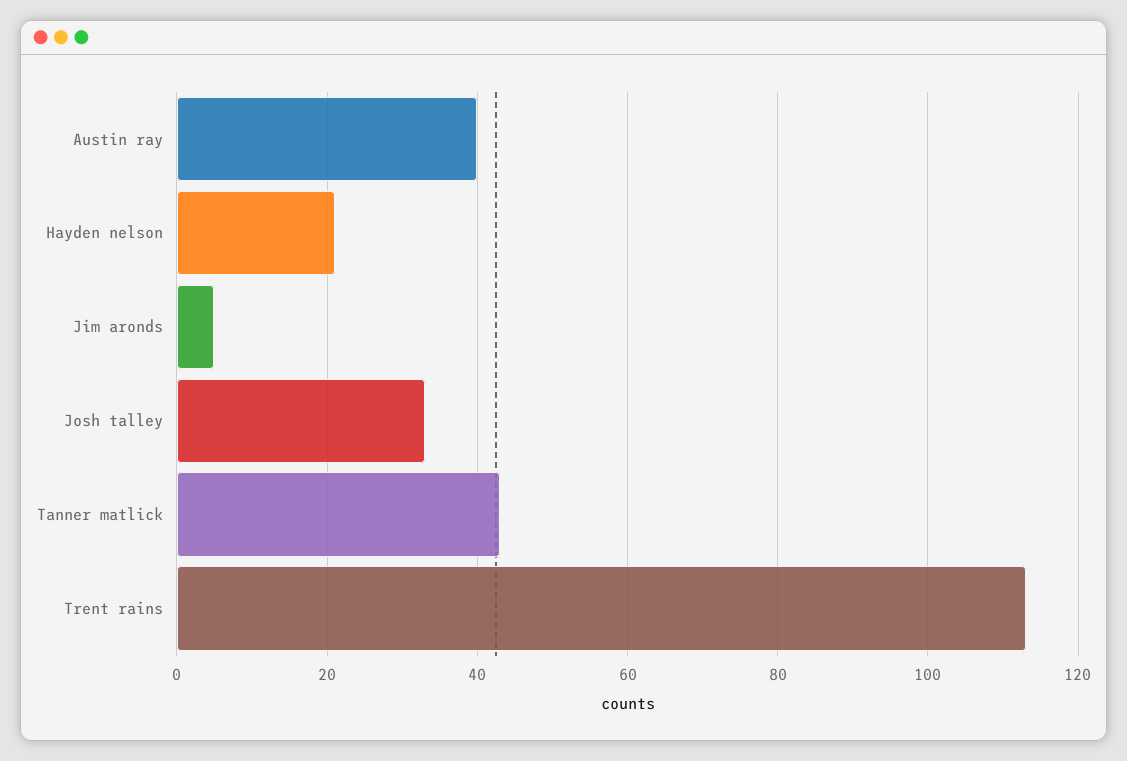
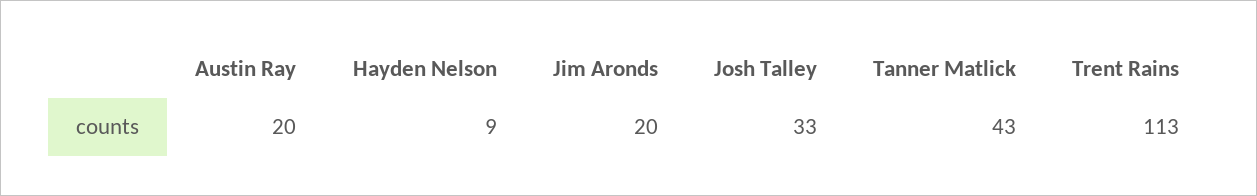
  {
-   "Austin ray": 40,
+   "Austin ray": 20,
-   "Hayden nelson": 20,
+   "Hayden nelson": 9,
-   "Jim aronds": 5,
+   "Jim aronds": 20,
    "Josh talley": 33,
    "Tanner matlick": 43,
    "Trent rains": 113
  }

